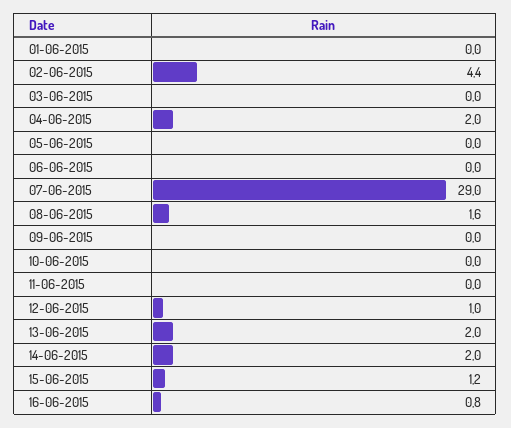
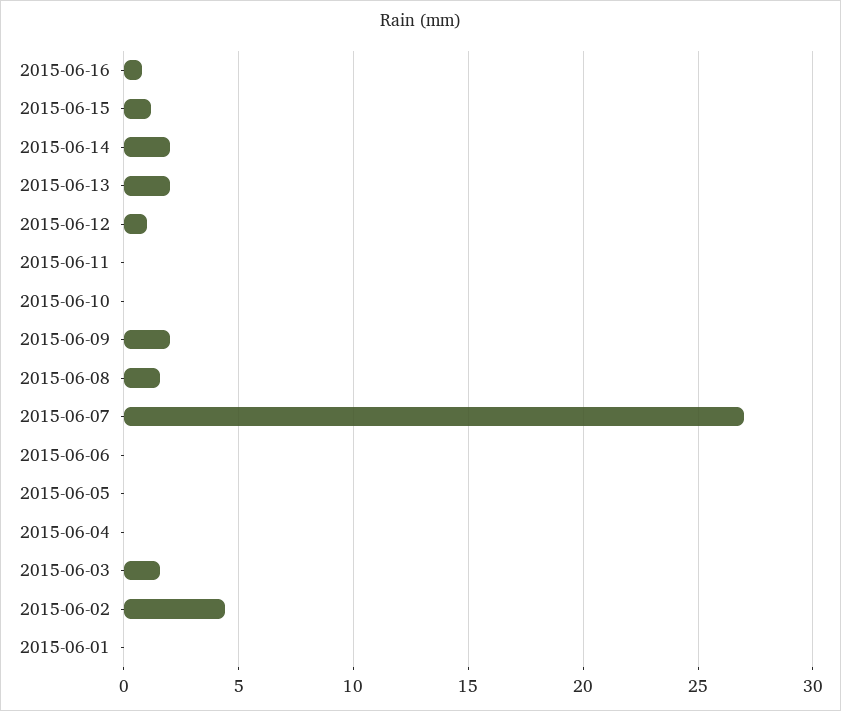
  {
    "01-06-2015": 0,
    "02-06-2015": 4.4,
-   "03-06-2015": 0,
+   "03-06-2015": 1.5,
-   "04-06-2015": 2,
+   "04-06-2015": 0,
    "05-06-2015": 0,
    "06-06-2015": 0,
-   "07-06-2015": 29,
+   "07-06-2015": 27,
    "08-06-2015": 1.6,
-   "09-06-2015": 0,
+   "09-06-2015": 2,
    "10-06-2015": 0,
    "11-06-2015": 0,
    "12-06-2015": 1,
    "13-06-2015": 2,
    "14-06-2015": 2,
    "15-06-2015": 1.2,
    "16-06-2015": 0.8
  }

